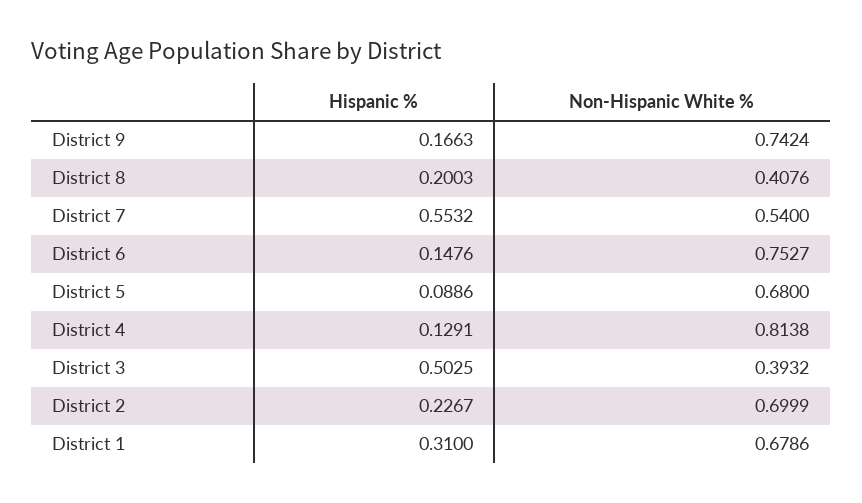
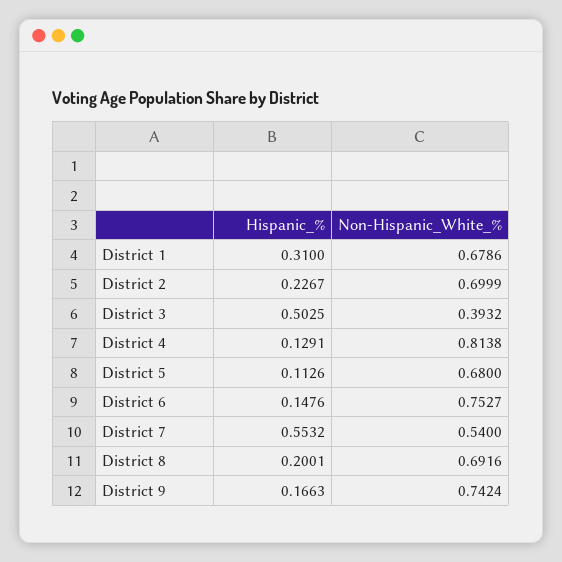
  {
    "Hispanic %": {
      "District 9": 0.1663,
-     "District 8": 0.2003,
+     "District 8": 0.2001,
      "District 7": 0.5532,
      "District 6": 0.1476,
-     "District 5": 0.0886,
+     "District 5": 0.1126,
      "District 4": 0.1291,
      "District 3": 0.5025,
      "District 2": 0.2267,
      "District 1": 0.31
    },
    "Non-Hispanic White %": {
      "District 9": 0.7424,
-     "District 8": 0.4076,
+     "District 8": 0.6916,
      "District 7": 0.54,
      "District 6": 0.7527,
      "District 5": 0.68,
      "District 4": 0.8138,
      "District 3": 0.3932,
      "District 2": 0.6999,
      "District 1": 0.6786
    }
  }

